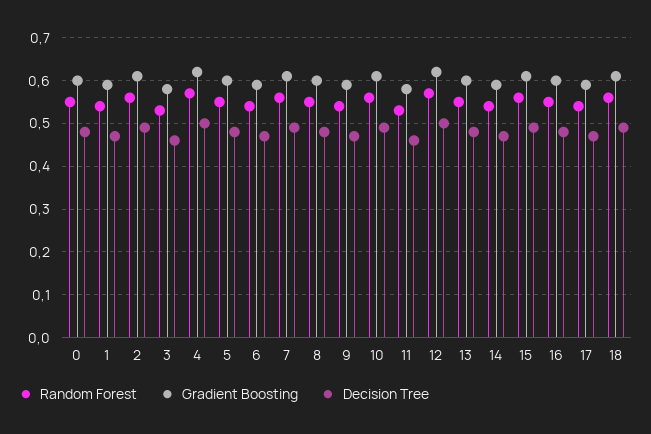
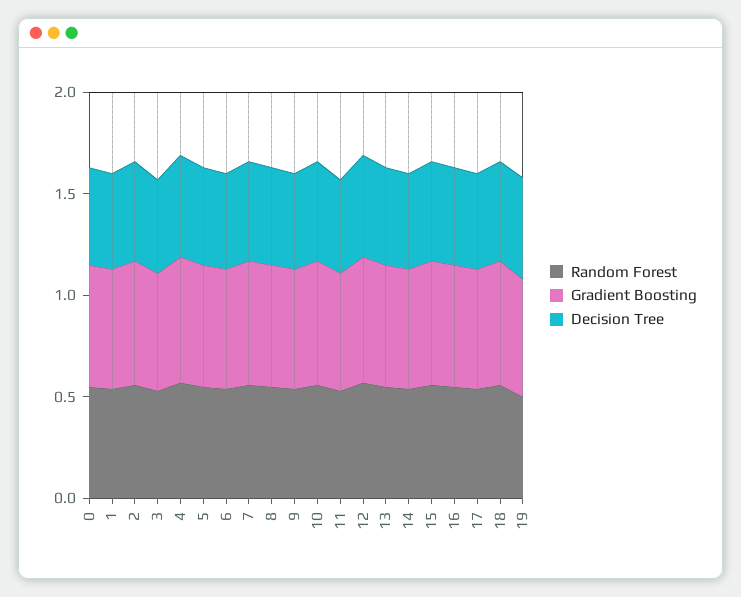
  {
    "Random Forest": {
      "0": 0.55,
      "1": 0.55,
      "2": 0.55,
      "3": 0.55,
      "4": 0.55,
      "5": 0.55,
      "6": 0.55,
      "7": 0.55,
      "8": 0.55,
      "9": 0.55,
      "10": 0.55,
      "11": 0.55,
      "12": 0.55,
      "13": 0.55,
      "14": 0.55,
      "15": 0.55,
      "16": 0.55,
      "17": 0.55,
-     "18": 0.55
+     "18": 0.55,
+     "19": 0.5
    },
    "Gradient Boosting": {
      "0": 0.6,
      "1": 0.6,
      "2": 0.6,
      "3": 0.6,
      "4": 0.6,
      "5": 0.6,
      "6": 0.6,
      "7": 0.6,
      "8": 0.6,
      "9": 0.6,
      "10": 0.6,
      "11": 0.6,
      "12": 0.6,
      "13": 0.6,
      "14": 0.6,
      "15": 0.6,
      "16": 0.6,
      "17": 0.6,
-     "18": 0.6
+     "18": 0.6,
+     "19": 0.6
    },
    "Decision Tree": {
      "0": 0.5,
      "1": 0.45,
      "2": 0.5,
      "3": 0.45,
      "4": 0.5,
      "5": 0.5,
      "6": 0.45,
      "7": 0.5,
      "8": 0.5,
      "9": 0.45,
      "10": 0.5,
      "11": 0.45,
      "12": 0.5,
      "13": 0.5,
      "14": 0.45,
      "15": 0.5,
      "16": 0.5,
      "17": 0.45,
-     "18": 0.5
+     "18": 0.5,
+     "19": 0.5
    }
  }

